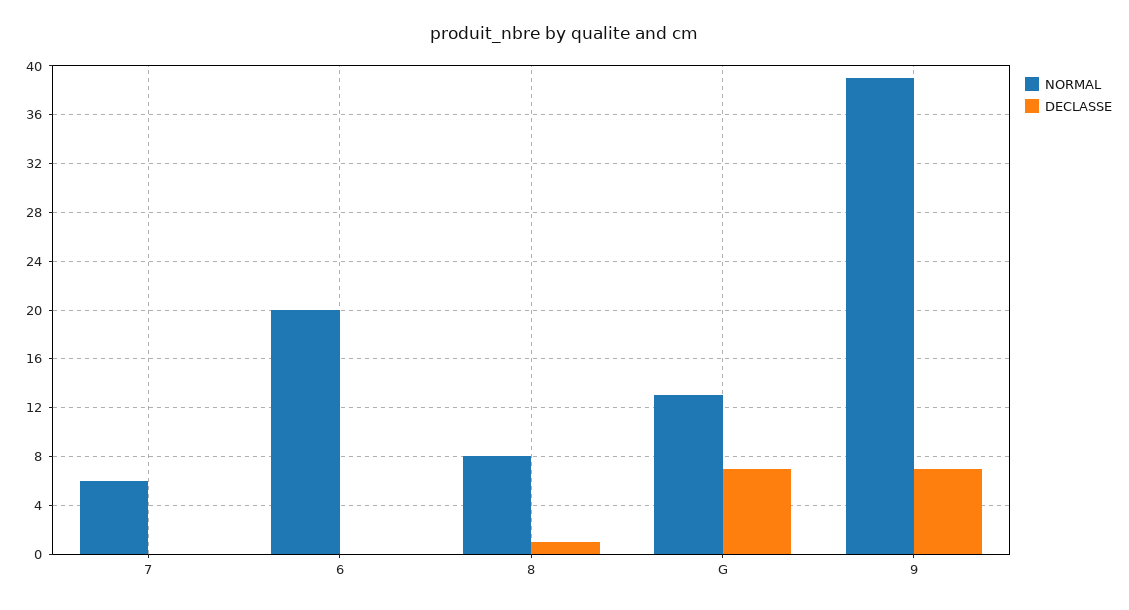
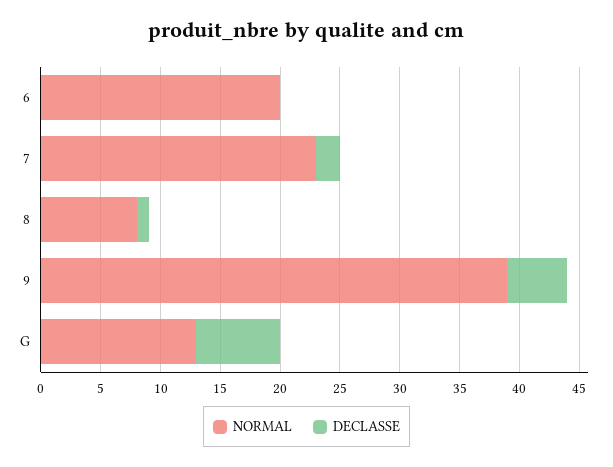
  {
    "NORMAL": {
-     "7": 6,
+     "7": 23,
      "6": 20,
      "8": 8,
      "G": 13,
      "9": 39
    },
    "DECLASSE": {
-     "7": 0,
+     "7": 2,
      "6": 0,
      "8": 1,
      "G": 7,
-     "9": 7
+     "9": 5
    }
  }

